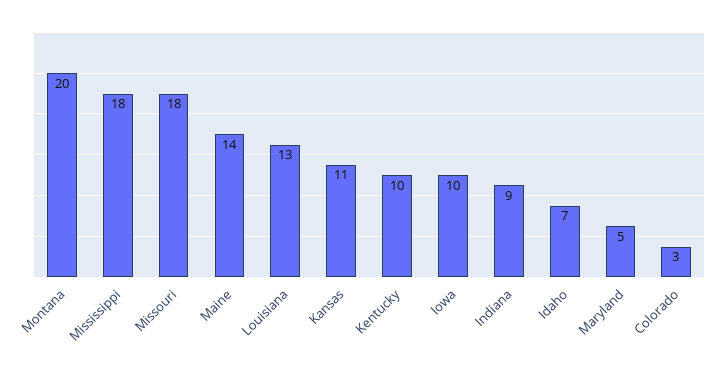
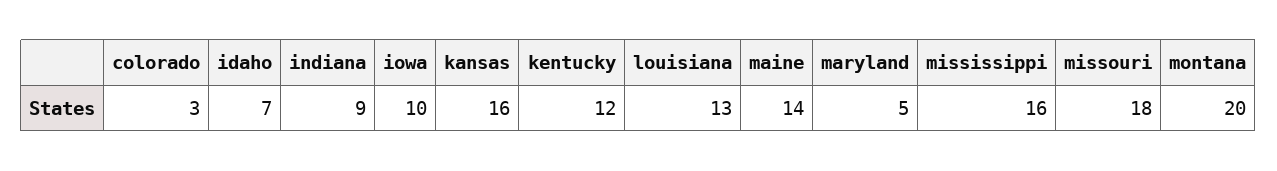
  {
    "Montana": 20,
-   "Mississippi": 18,
+   "Mississippi": 16,
    "Missouri": 18,
    "Maine": 14,
    "Louisiana": 13,
-   "Kansas": 11,
+   "Kansas": 16,
-   "Kentucky": 10,
+   "Kentucky": 12,
    "Iowa": 10,
    "Indiana": 9,
    "Idaho": 7,
    "Maryland": 5,
    "Colorado": 3
  }

